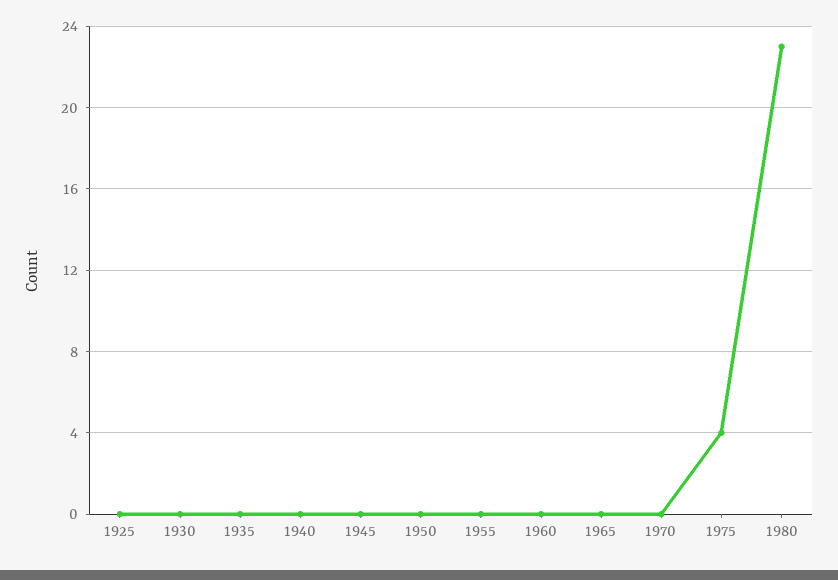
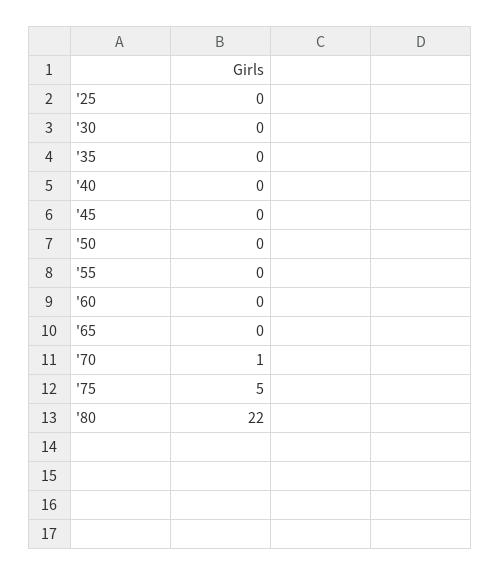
  {
    "1925": 0,
    "1930": 0,
    "1935": 0,
    "1940": 0,
    "1945": 0,
    "1950": 0,
    "1955": 0,
    "1960": 0,
    "1965": 0,
-   "1970": 0,
+   "1970": 1,
-   "1975": 4,
+   "1975": 5,
-   "1980": 23
+   "1980": 22
  }

